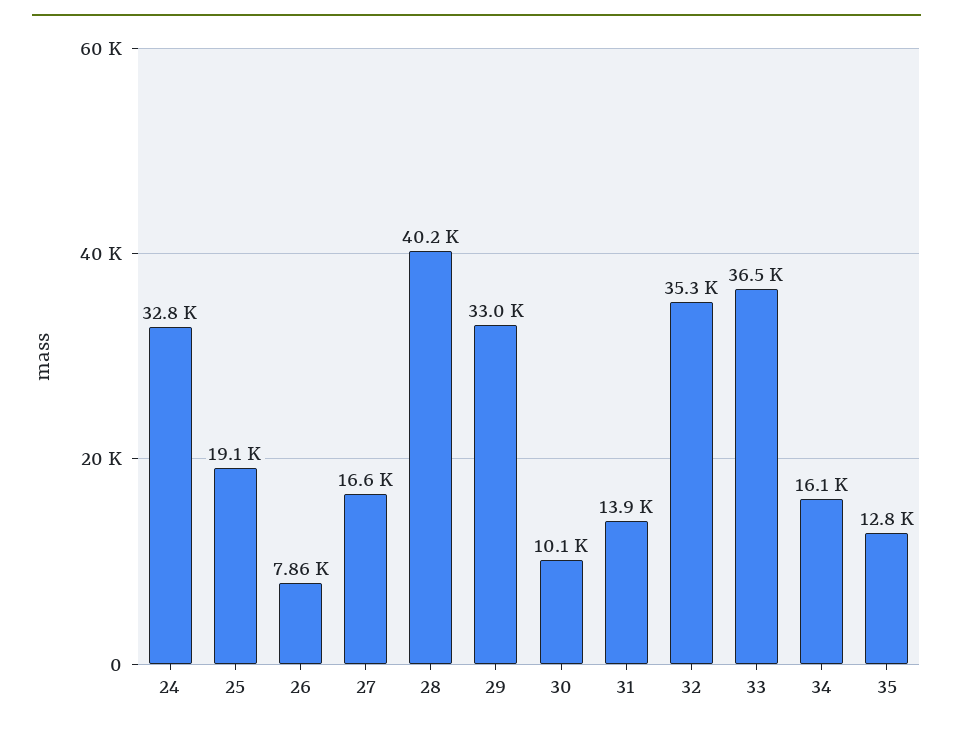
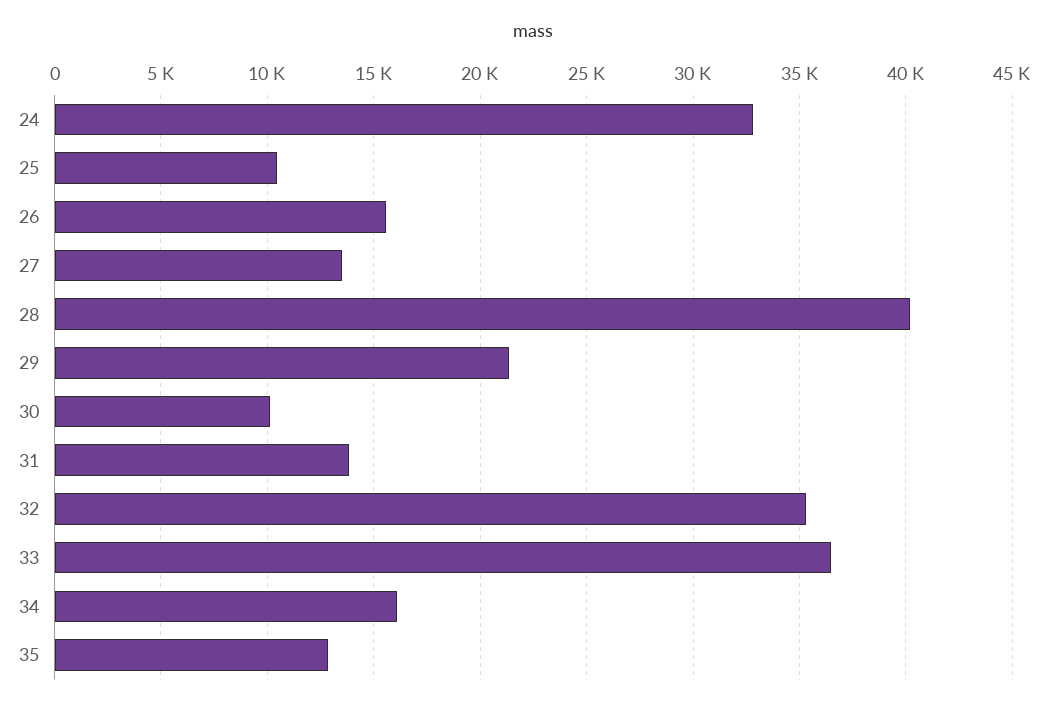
  {
    "24": 32800,
-   "25": 19100,
+   "25": 10500,
-   "26": 7860,
+   "26": 15500,
-   "27": 16600,
+   "27": 13500,
    "28": 40200,
-   "29": 33000,
+   "29": 21500,
    "30": 10100,
    "31": 13900,
    "32": 35300,
    "33": 36500,
    "34": 16100,
    "35": 12800
  }

